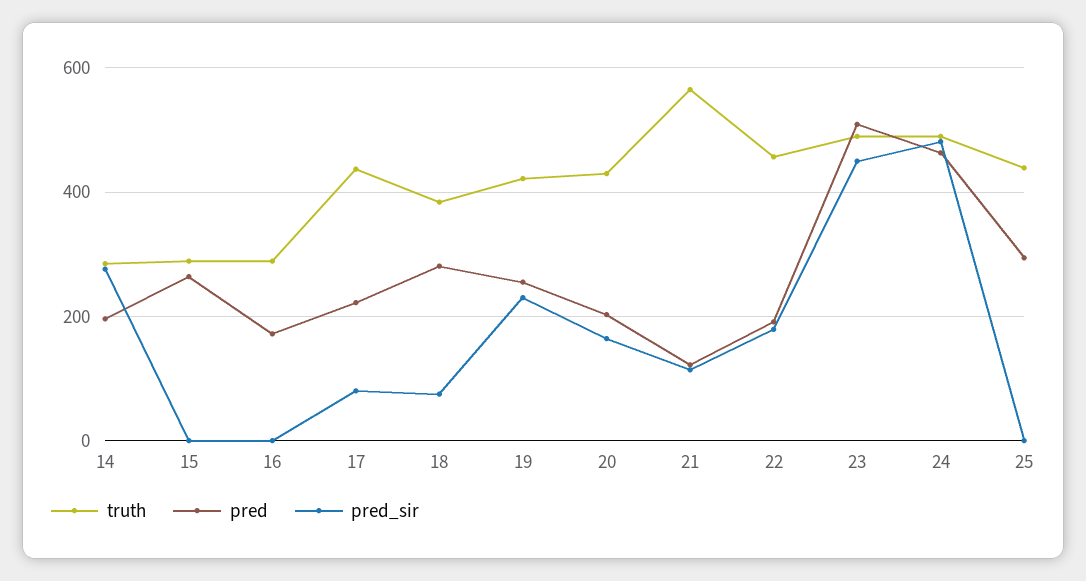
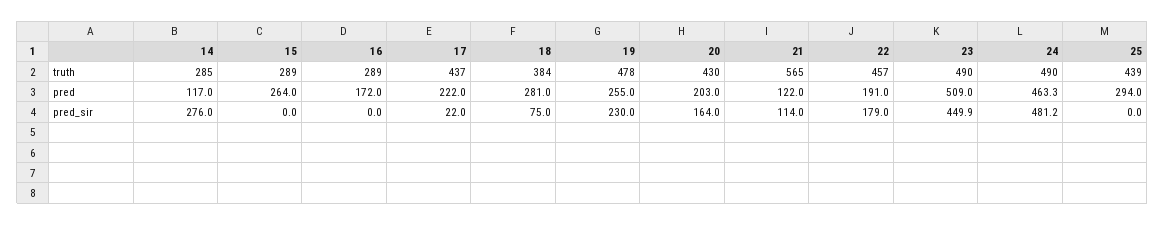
  {
    "truth": {
      "14": 285,
      "15": 289,
      "16": 289,
      "17": 437,
      "18": 384,
-     "19": 420,
+     "19": 478,
      "20": 430,
      "21": 565,
      "22": 457,
      "23": 490,
      "24": 490,
      "25": 439
    },
    "pred": {
-     "14": 200,
+     "14": 117,
      "15": 264,
      "16": 172,
      "17": 222,
      "18": 281,
      "19": 255,
      "20": 203,
      "21": 122,
      "22": 191,
      "23": 509,
      "24": 463.3,
      "25": 294
    },
    "pred_sir": {
      "14": 276,
      "15": 0,
      "16": 0,
-     "17": 80,
+     "17": 22,
      "18": 75,
      "19": 230,
      "20": 164,
      "21": 114,
      "22": 179,
      "23": 449.9,
      "24": 481.2,
      "25": 0
    }
  }

